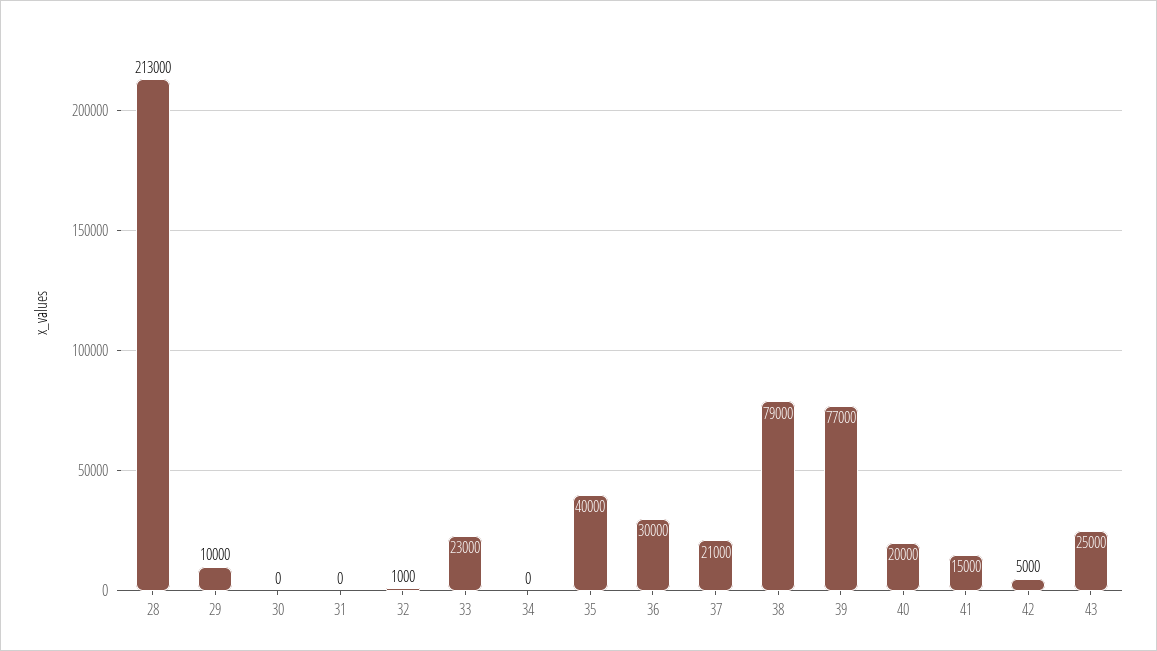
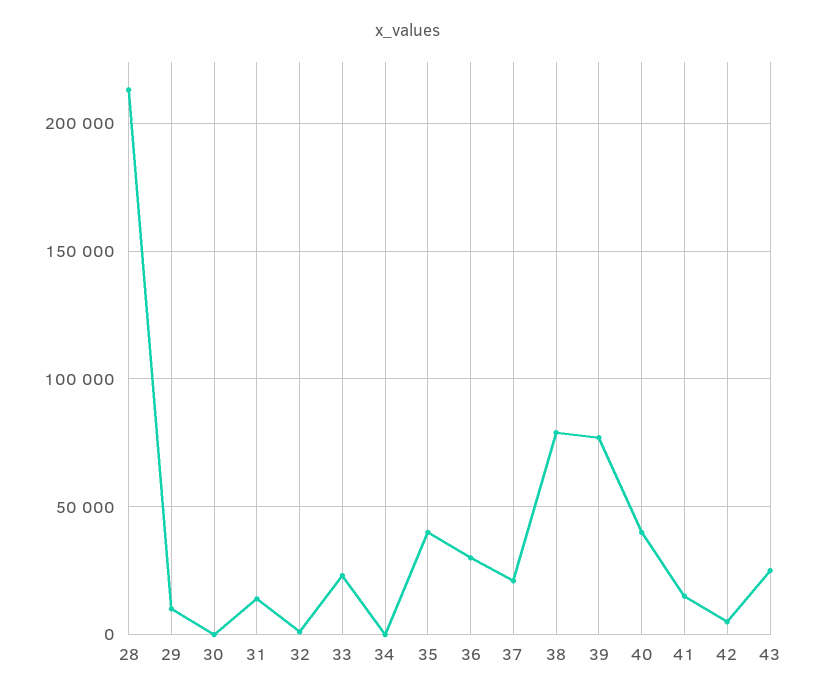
  {
    "28": 213000,
    "29": 10000,
    "30": 0,
-   "31": 0,
+   "31": 15000,
    "32": 1000,
    "33": 23000,
    "34": 0,
    "35": 40000,
    "36": 30000,
    "37": 21000,
    "38": 79000,
    "39": 77000,
-   "40": 20000,
+   "40": 40000,
    "41": 15000,
    "42": 5000,
    "43": 25000
  }

